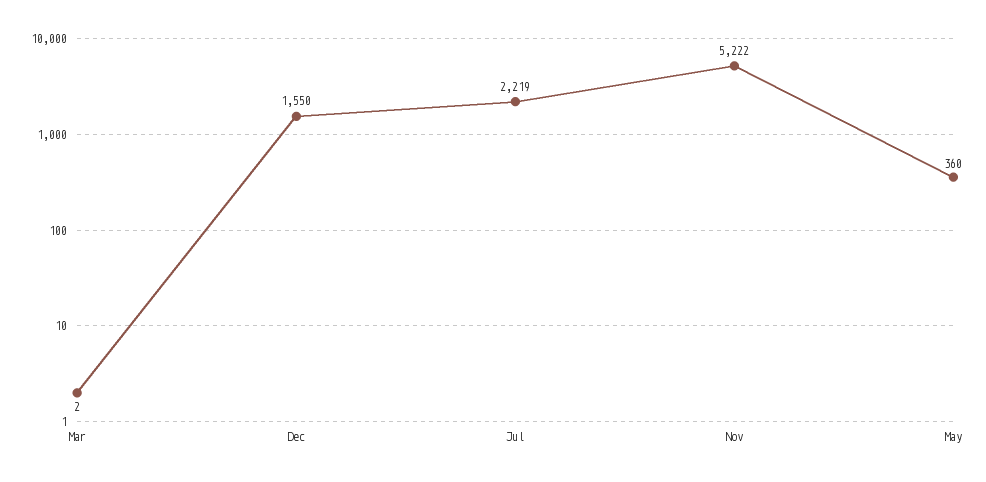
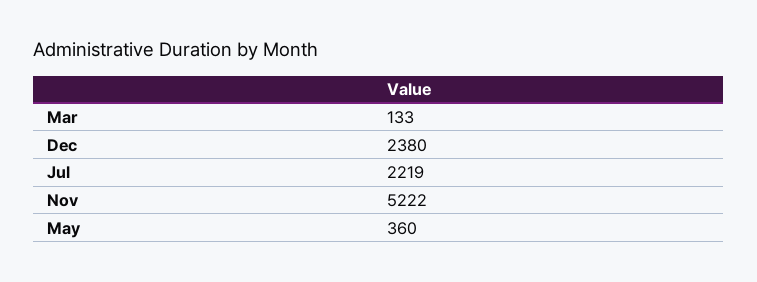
  {
-   "Mar": 2,
+   "Mar": 133,
-   "Dec": 1550,
+   "Dec": 2380,
    "Jul": 2219,
    "Nov": 5222,
    "May": 360
  }

